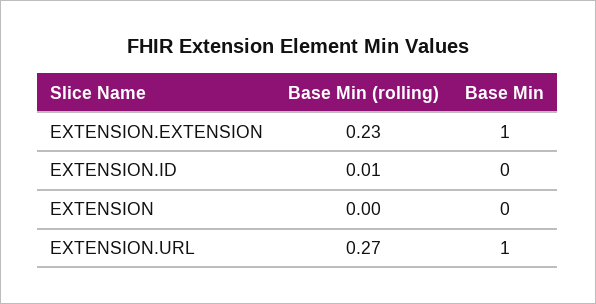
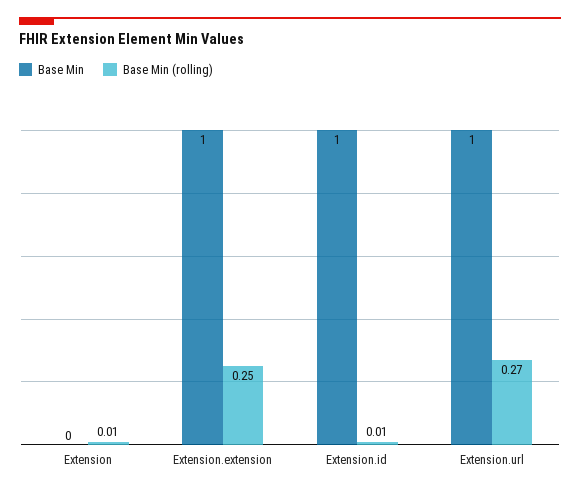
  {
    "Base Min (rolling)": {
-     "EXTENSION.EXTENSION": 0.23,
+     "EXTENSION.EXTENSION": 0.25,
      "EXTENSION.ID": 0.01,
-     "EXTENSION": 0,
+     "EXTENSION": 0.01,
      "EXTENSION.URL": 0.27
    },
    "Base Min": {
      "EXTENSION.EXTENSION": 1,
-     "EXTENSION.ID": 0,
+     "EXTENSION.ID": 1,
      "EXTENSION": 0,
      "EXTENSION.URL": 1
    }
  }

